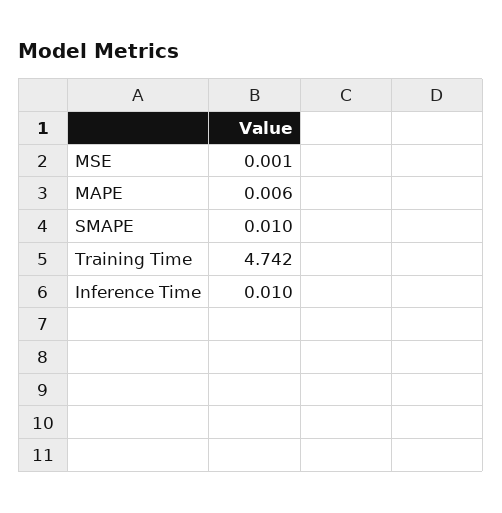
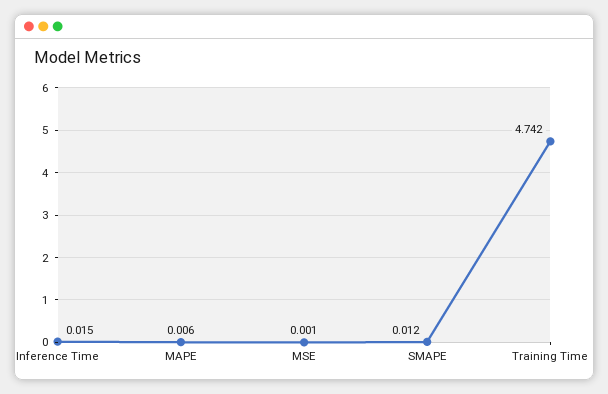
  {
    "MSE": 0.001,
    "MAPE": 0.006,
-   "SMAPE": 0.01,
+   "SMAPE": 0.012,
    "Training Time": 4.742,
-   "Inference Time": 0.01
+   "Inference Time": 0.015
  }

